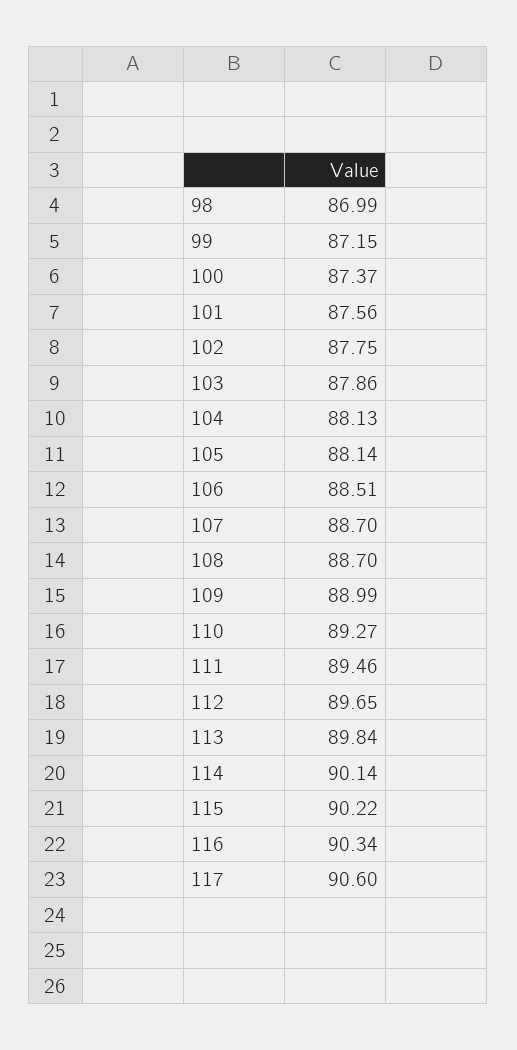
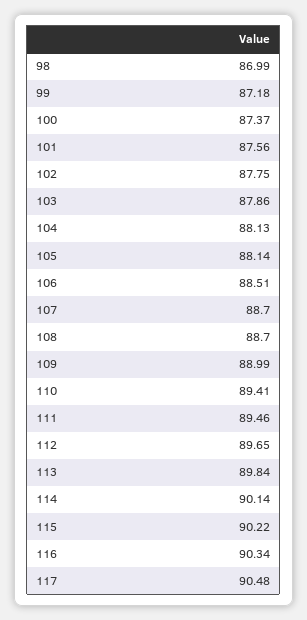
  {
    "98": 86.99,
-   "99": 87.15,
+   "99": 87.18,
    "100": 87.37,
    "101": 87.56,
    "102": 87.75,
    "103": 87.86,
    "104": 88.13,
    "105": 88.14,
    "106": 88.51,
    "107": 88.7,
    "108": 88.7,
    "109": 88.99,
-   "110": 89.27,
+   "110": 89.41,
    "111": 89.46,
    "112": 89.65,
    "113": 89.84,
    "114": 90.14,
    "115": 90.22,
    "116": 90.34,
-   "117": 90.6
+   "117": 90.48
  }

